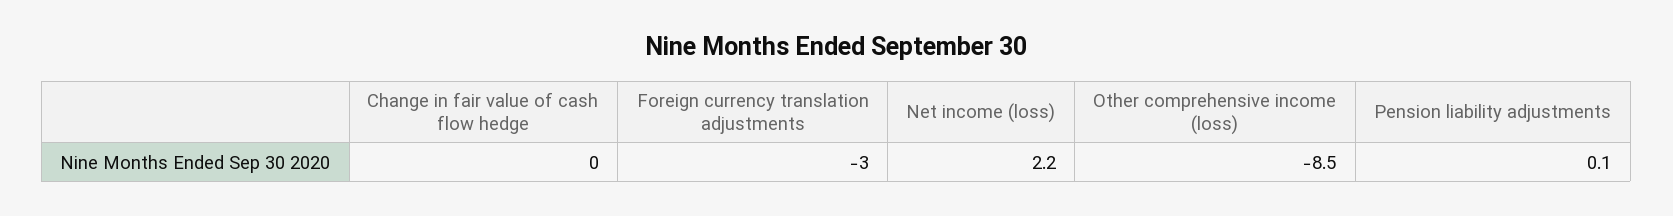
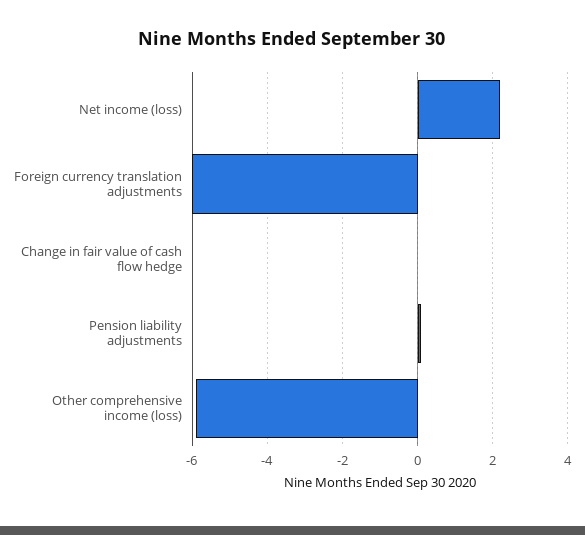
  {
    "Change in fair value of cash flow hedge": 0,
-   "Foreign currency translation adjustments": -3,
+   "Foreign currency translation adjustments": -6,
    "Net income (loss)": 2.2,
-   "Other comprehensive income (loss)": -8.5,
+   "Other comprehensive income (loss)": -6,
    "Pension liability adjustments": 0.1
  }

